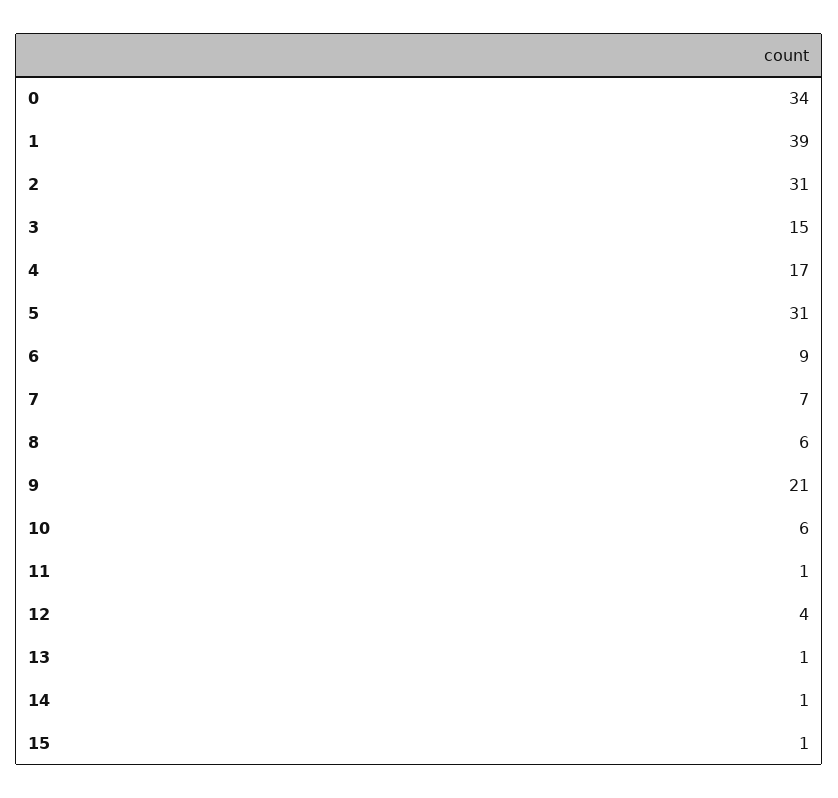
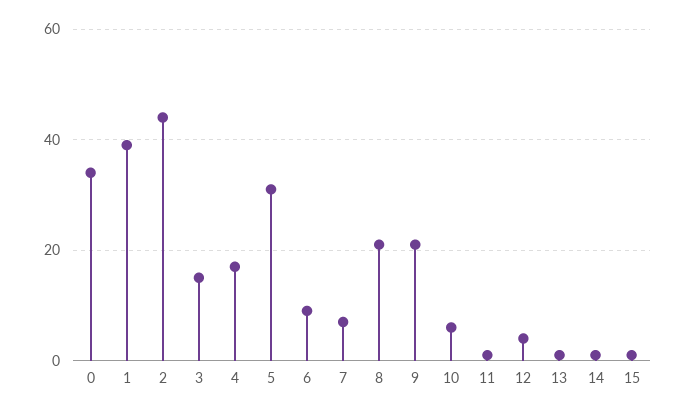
  {
    "0": 34,
    "1": 39,
-   "2": 31,
+   "2": 45,
    "3": 15,
    "4": 17,
    "5": 31,
    "6": 9,
    "7": 7,
-   "8": 6,
+   "8": 20,
    "9": 21,
    "10": 6,
    "11": 1,
    "12": 4,
    "13": 1,
    "14": 1,
    "15": 1
  }

